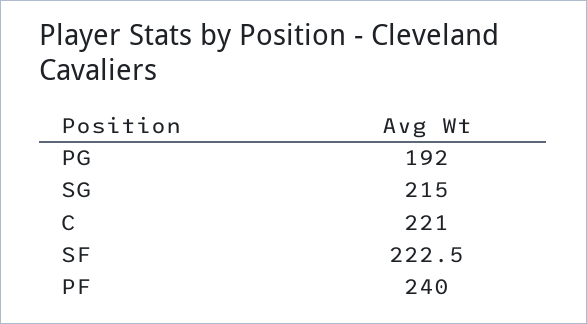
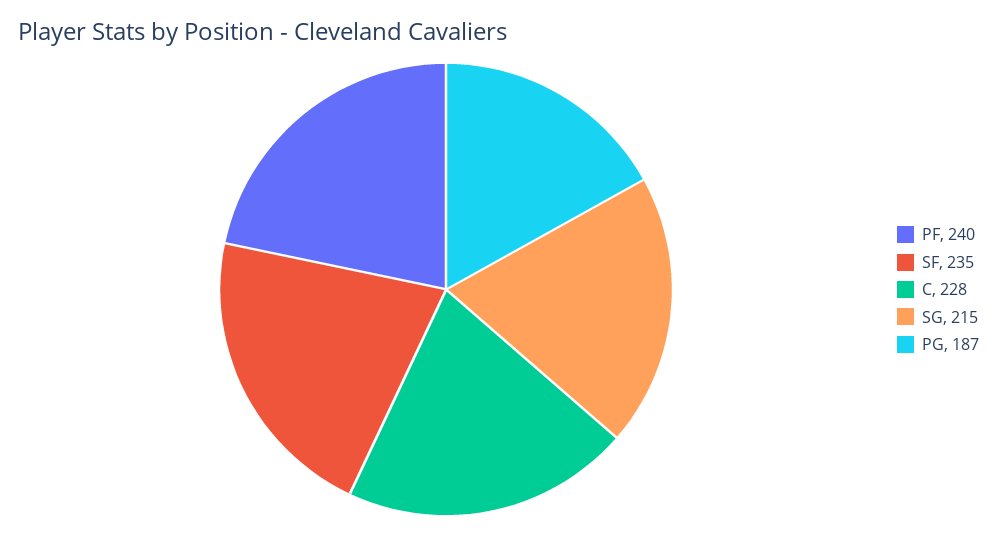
  {
-   "PG": 192,
+   "PG": 187,
    "SG": 215,
-   "C": 221,
+   "C": 228,
-   "SF": 222.5,
+   "SF": 235,
    "PF": 240
  }

